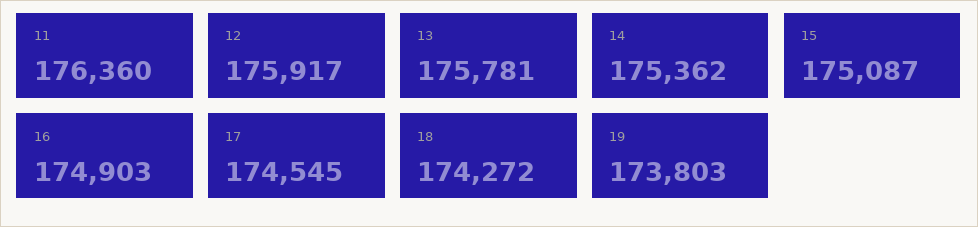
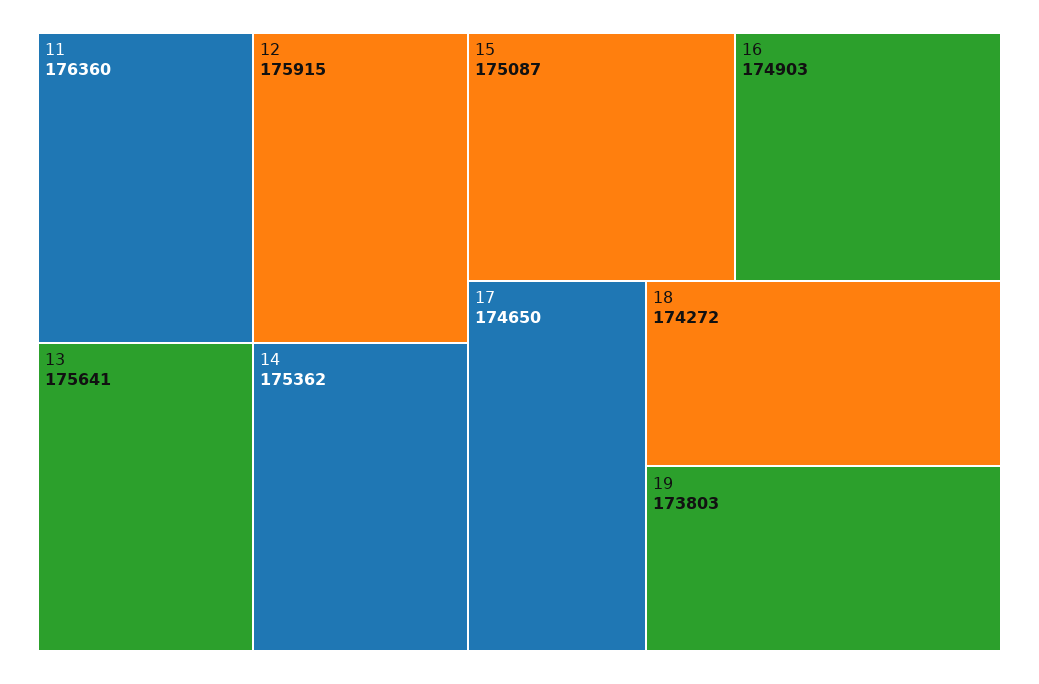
  {
    "11": 176360,
-   "12": 175917,
+   "12": 175915,
-   "13": 175781,
+   "13": 175641,
    "14": 175362,
    "15": 175087,
    "16": 174903,
-   "17": 174545,
+   "17": 174650,
    "18": 174272,
    "19": 173803
  }

